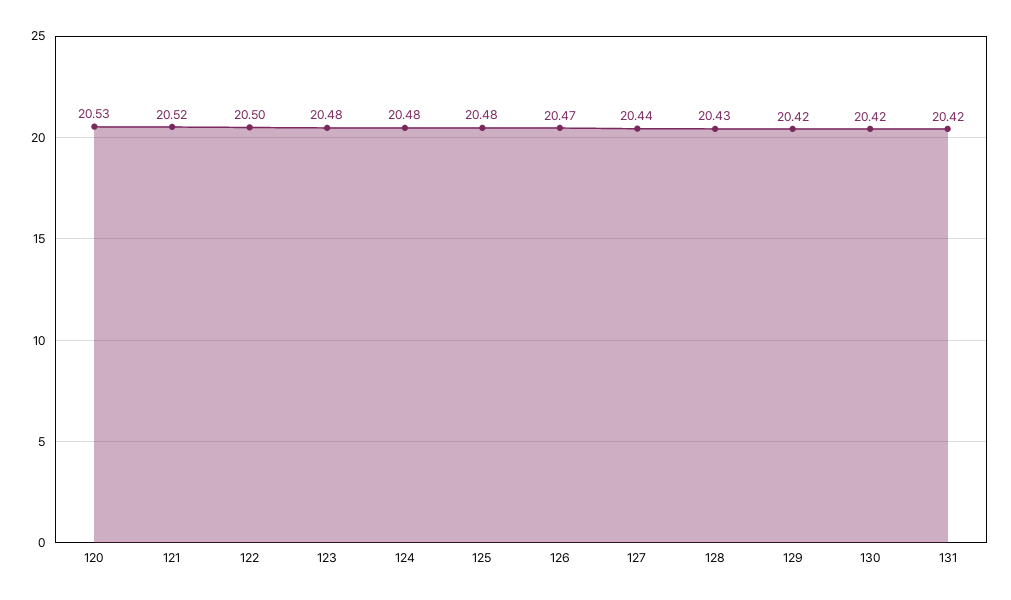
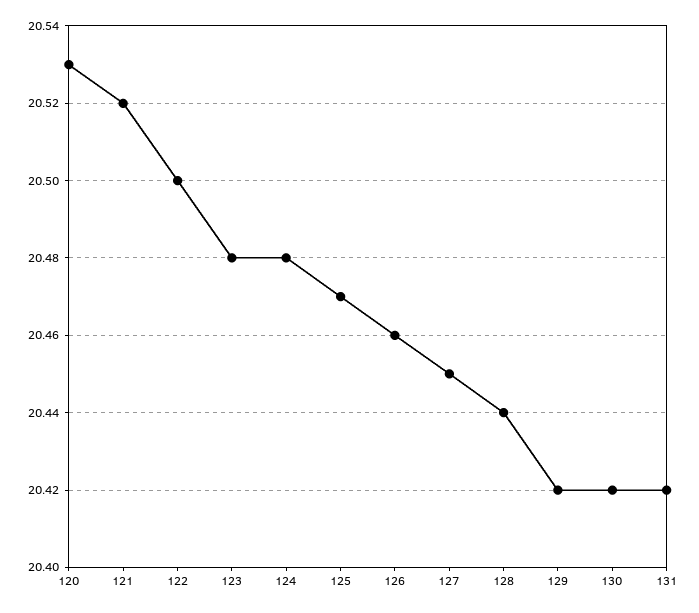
  {
    "120": 20.53,
    "121": 20.52,
    "122": 20.5,
    "123": 20.48,
    "124": 20.48,
-   "125": 20.48,
+   "125": 20.47,
-   "126": 20.47,
+   "126": 20.46,
-   "127": 20.44,
+   "127": 20.45,
-   "128": 20.43,
+   "128": 20.44,
    "129": 20.42,
    "130": 20.42,
    "131": 20.42
  }

